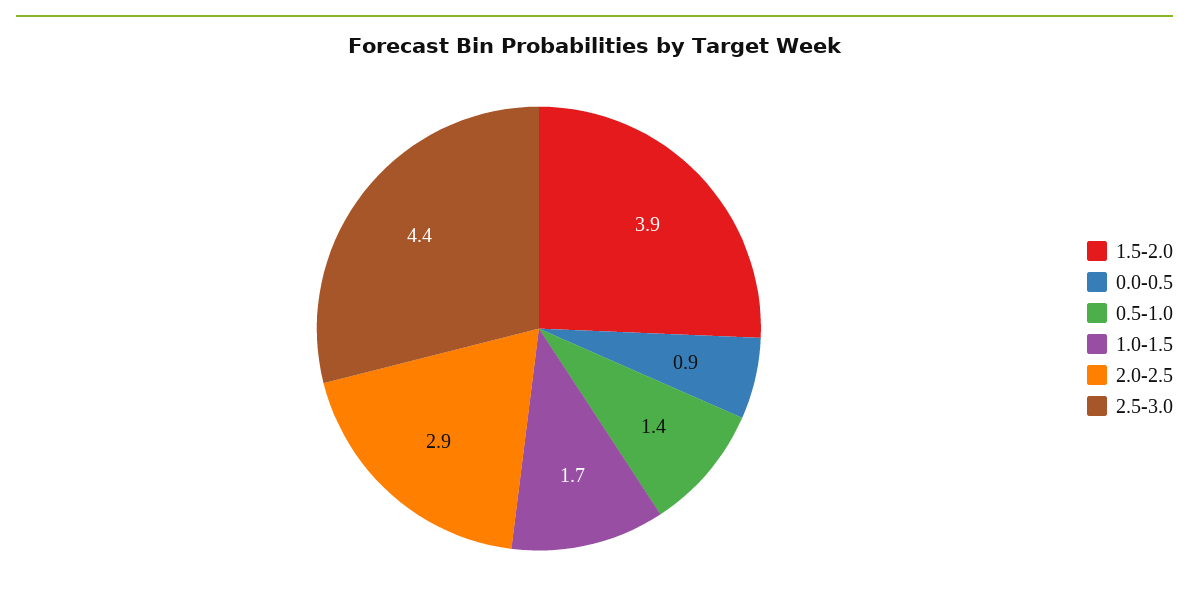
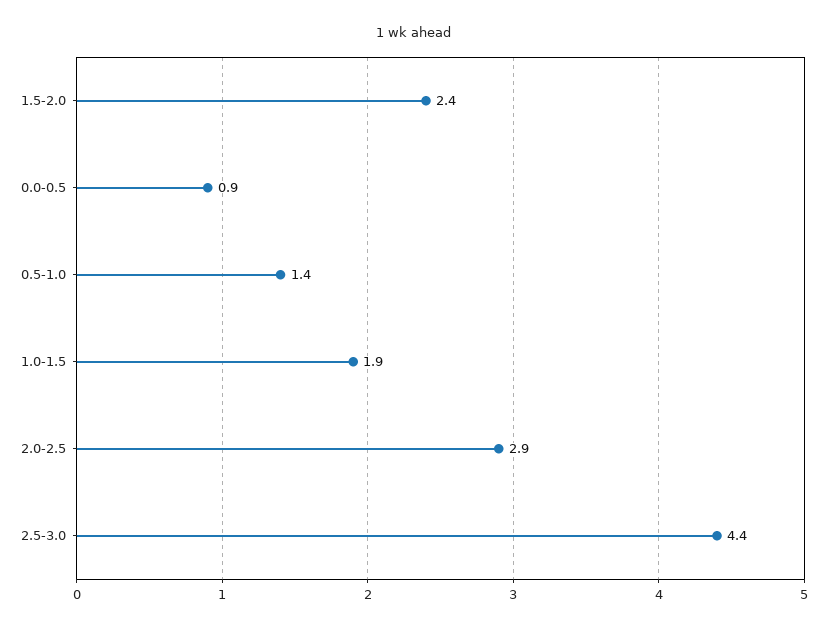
  {
-   "1.5-2.0": 3.9,
+   "1.5-2.0": 2.4,
    "0.0-0.5": 0.9,
    "0.5-1.0": 1.4,
-   "1.0-1.5": 1.7,
+   "1.0-1.5": 1.9,
    "2.0-2.5": 2.9,
    "2.5-3.0": 4.4
  }

